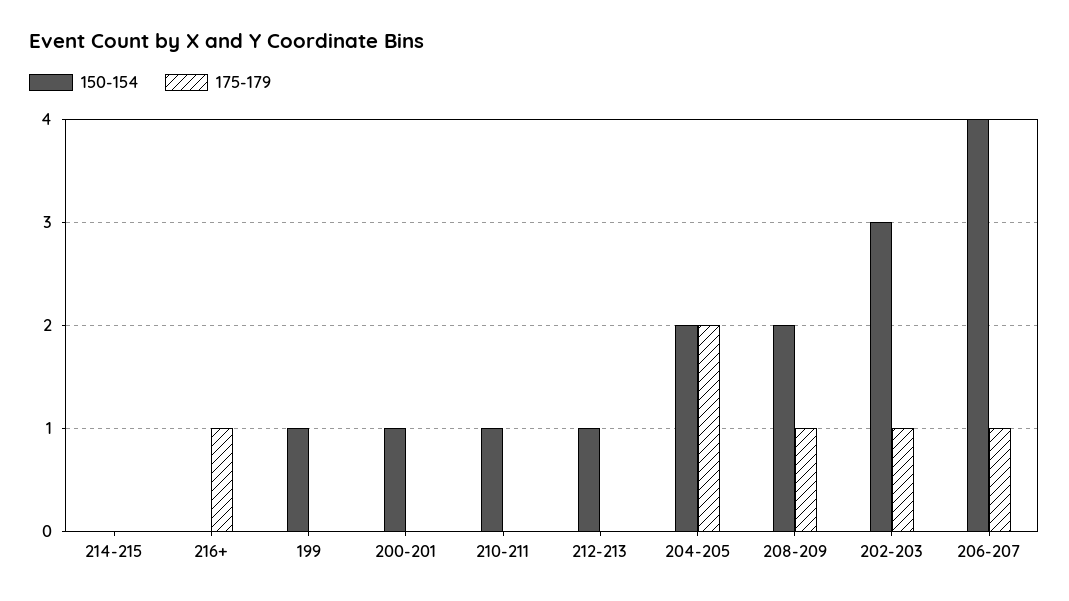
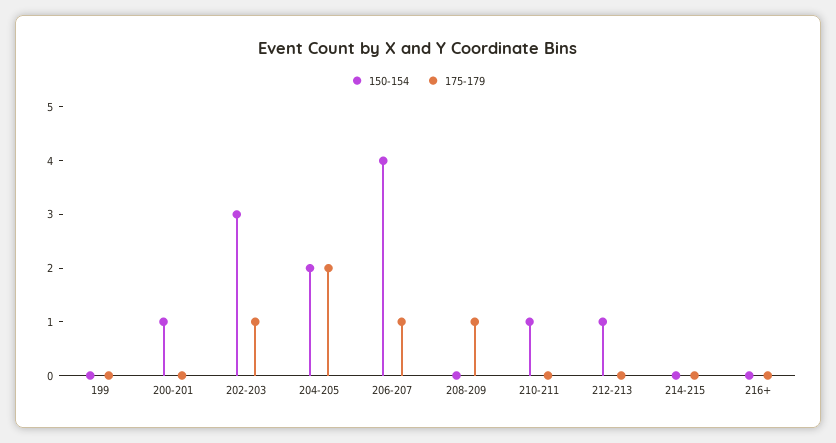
  {
    "150-154": {
      "214-215": 0,
      "216+": 0,
-     "199": 1,
+     "199": 0,
      "200-201": 1,
      "210-211": 1,
      "212-213": 1,
      "204-205": 2,
-     "208-209": 2,
+     "208-209": 0,
      "202-203": 3,
      "206-207": 4
    },
    "175-179": {
      "214-215": 0,
-     "216+": 1,
+     "216+": 0,
      "199": 0,
      "200-201": 0,
      "210-211": 0,
      "212-213": 0,
      "204-205": 2,
      "208-209": 1,
      "202-203": 1,
      "206-207": 1
    }
  }

